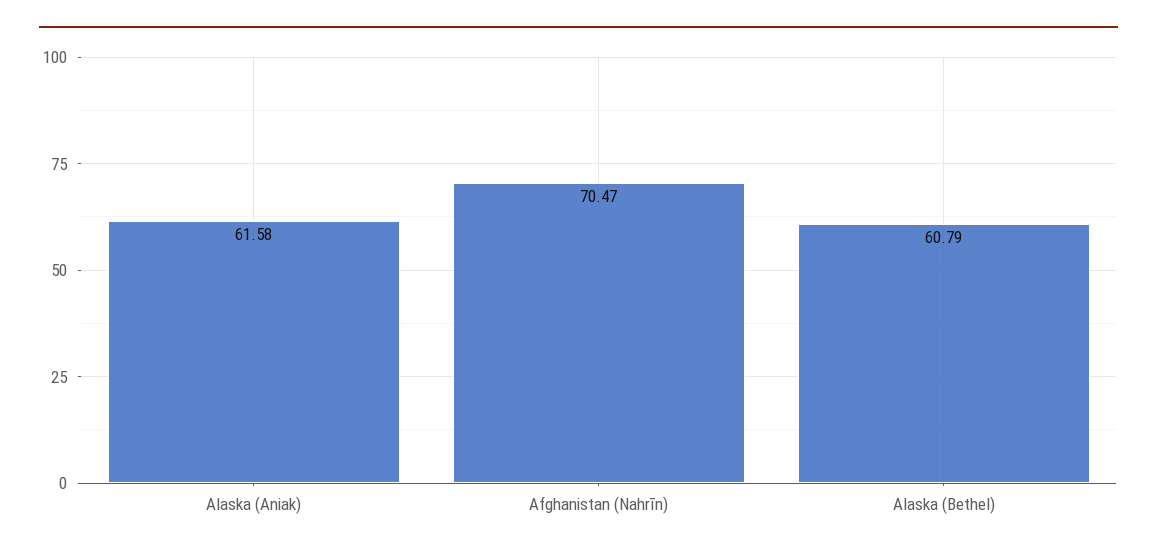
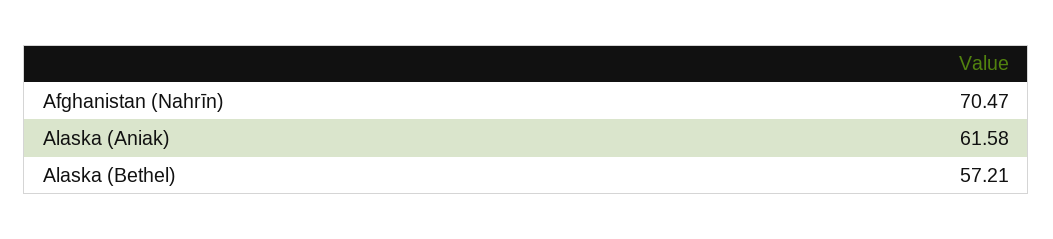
  {
    "Alaska (Aniak)": 61.58,
    "Afghanistan (Nahrīn)": 70.47,
-   "Alaska (Bethel)": 60.79
+   "Alaska (Bethel)": 57.21
  }

